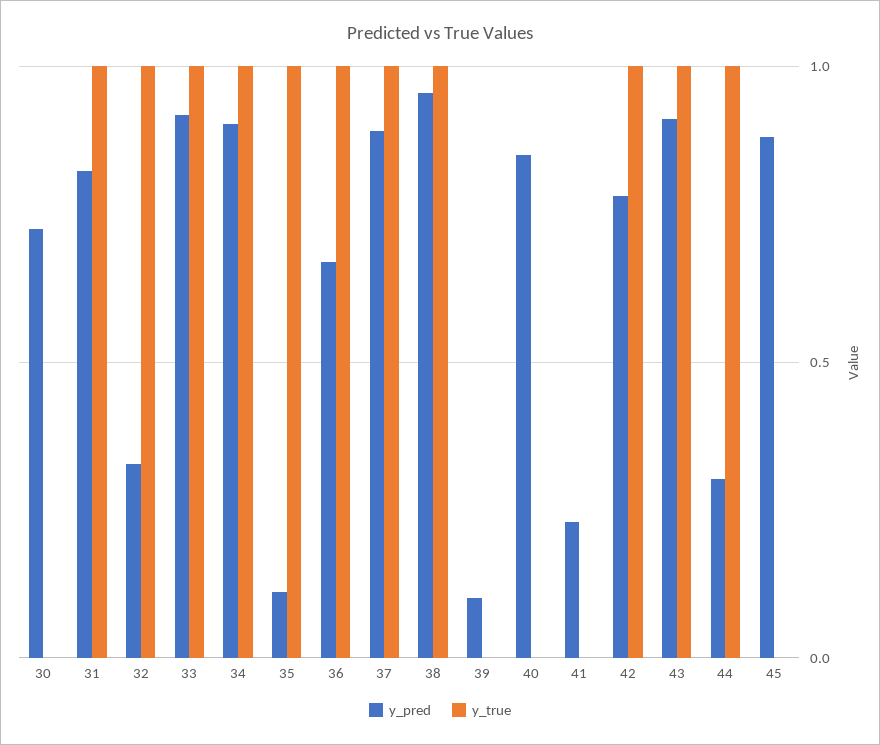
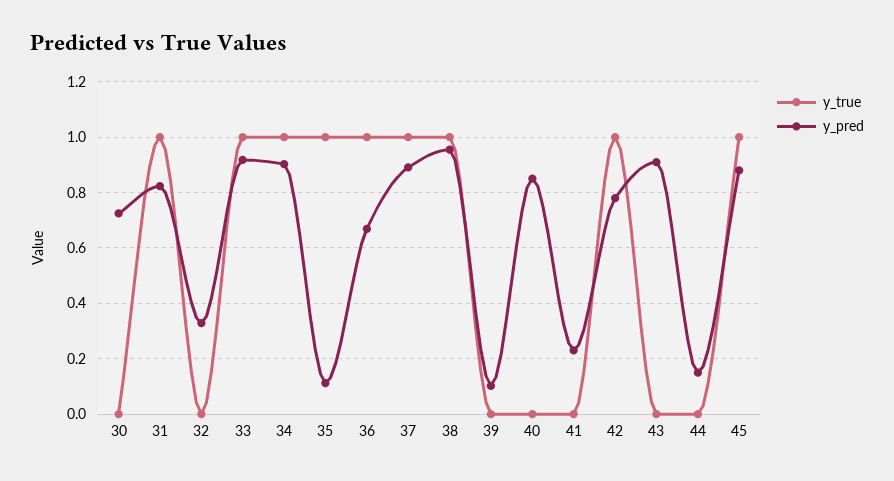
  {
    "y_pred": {
      "30": 0.725,
      "31": 0.825,
      "32": 0.325,
      "33": 0.925,
      "34": 0.9,
      "35": 0.1,
      "36": 0.675,
      "37": 0.9,
      "38": 0.95,
      "39": 0.1,
      "40": 0.85,
      "41": 0.225,
      "42": 0.775,
      "43": 0.9,
-     "44": 0.3,
+     "44": 0.15,
      "45": 0.875
    },
    "y_true": {
      "30": 0,
      "31": 1,
-     "32": 1,
+     "32": 0,
      "33": 1,
      "34": 1,
      "35": 1,
      "36": 1,
      "37": 1,
      "38": 1,
      "39": 0,
      "40": 0,
      "41": 0,
      "42": 1,
-     "43": 1,
+     "43": 0,
-     "44": 1,
+     "44": 0,
-     "45": 0
+     "45": 1
    }
  }

